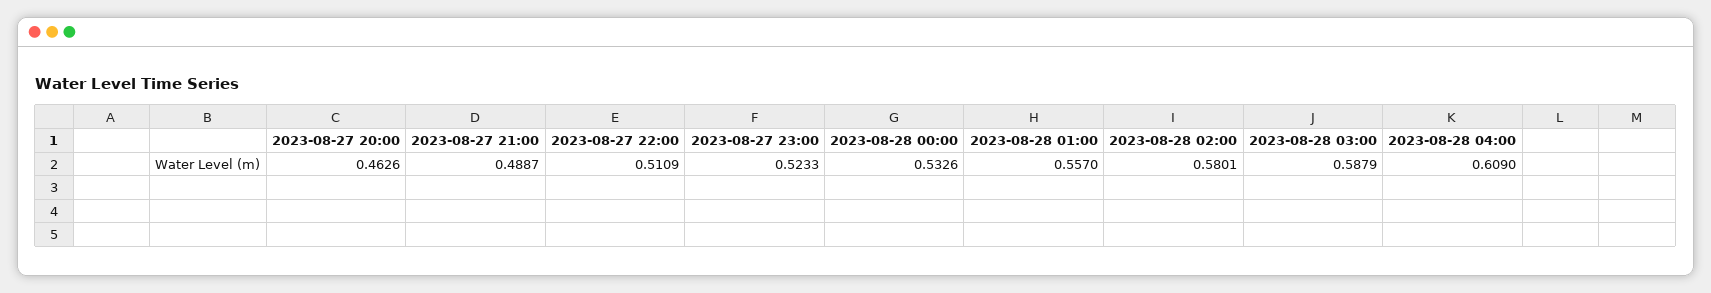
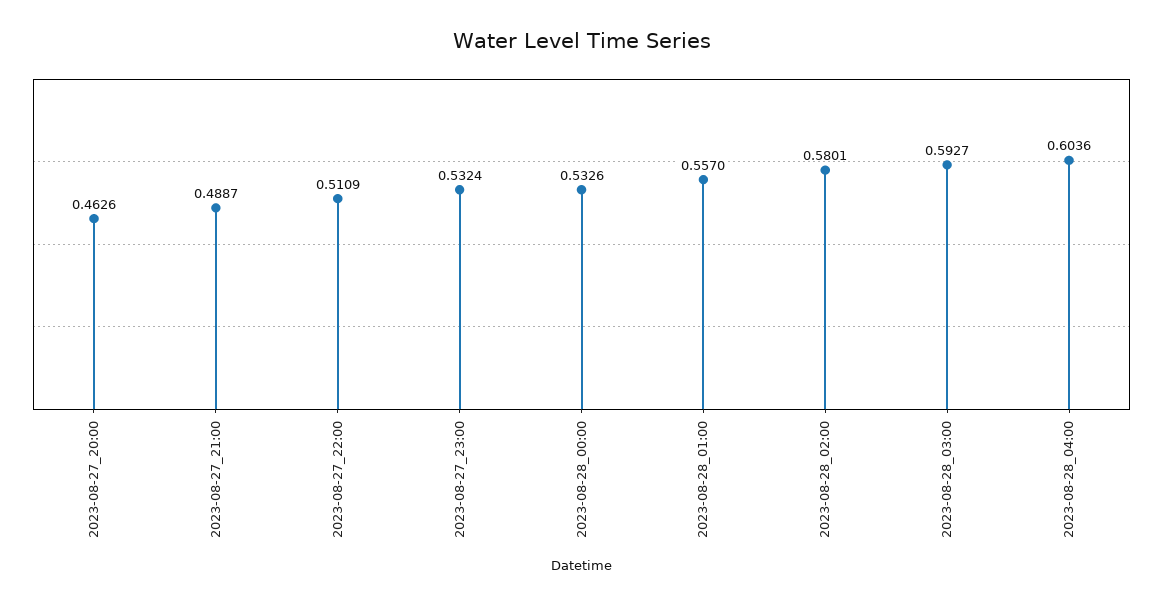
  {
    "2023-08-27 20:00": 0.4626,
    "2023-08-27 21:00": 0.4887,
    "2023-08-27 22:00": 0.5109,
-   "2023-08-27 23:00": 0.5233,
+   "2023-08-27 23:00": 0.5324,
    "2023-08-28 00:00": 0.5326,
    "2023-08-28 01:00": 0.557,
    "2023-08-28 02:00": 0.5801,
-   "2023-08-28 03:00": 0.5879,
+   "2023-08-28 03:00": 0.5927,
-   "2023-08-28 04:00": 0.609
+   "2023-08-28 04:00": 0.6036
  }

